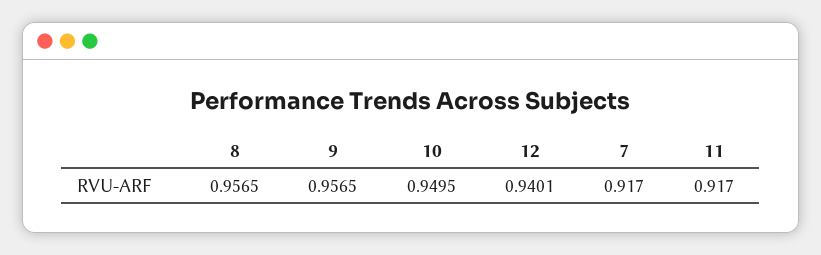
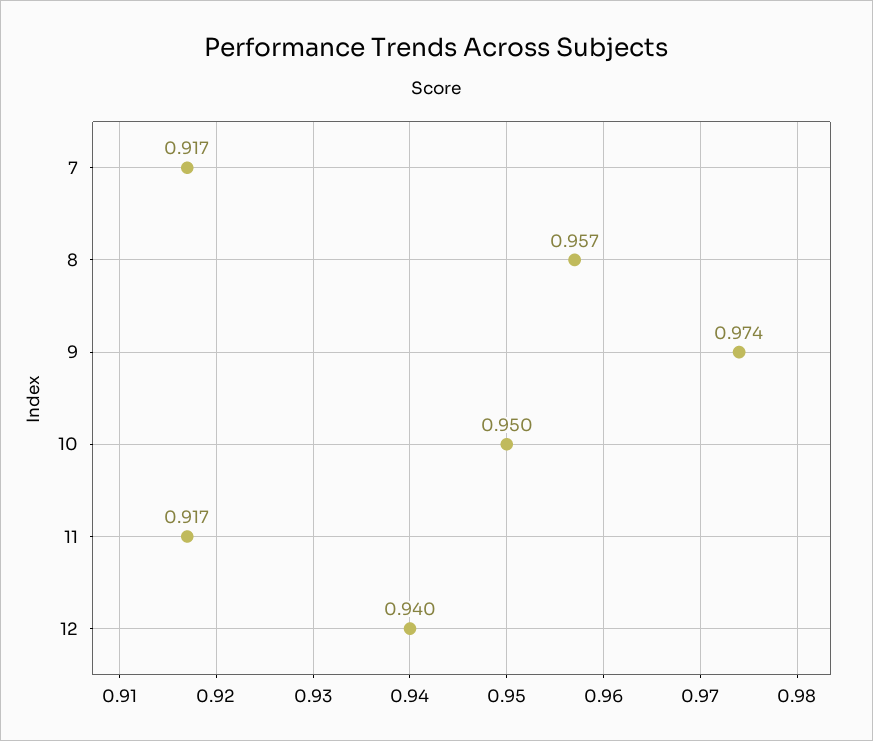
  {
    "8": 0.9565,
-   "9": 0.9565,
+   "9": 0.974,
    "10": 0.9495,
    "12": 0.9401,
    "7": 0.917,
    "11": 0.917
  }

